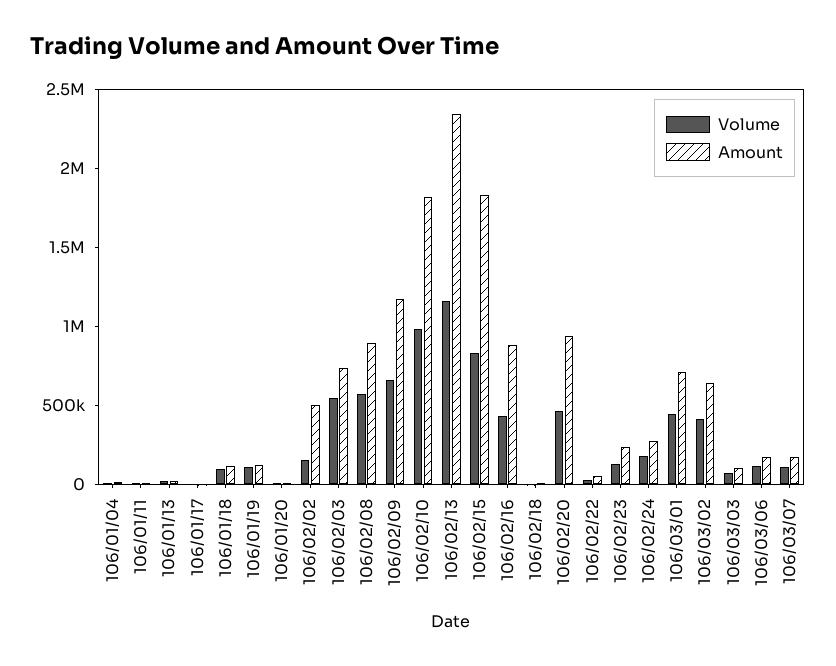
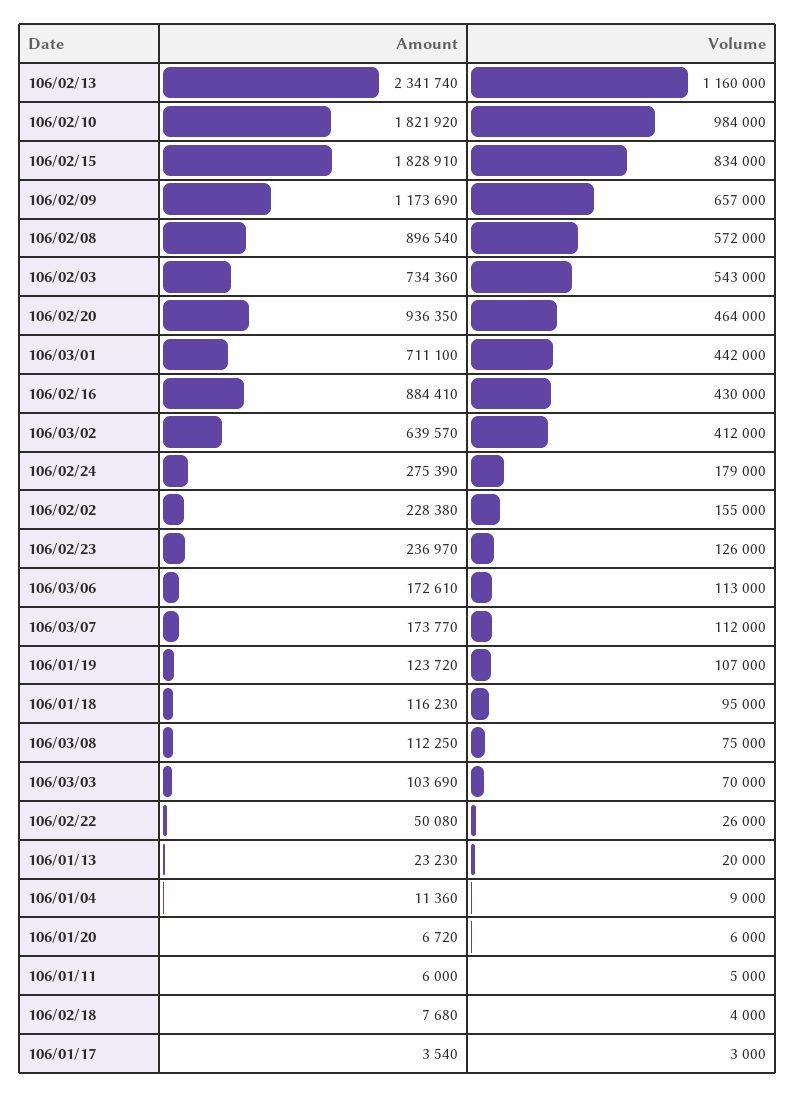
  {
    "Volume": {
      "106/01/04": 9000,
      "106/01/11": 5000,
      "106/01/13": 20000,
      "106/01/17": 3000,
      "106/01/18": 95000,
      "106/01/19": 107000,
      "106/01/20": 6000,
      "106/02/02": 155000,
      "106/02/03": 543000,
      "106/02/08": 572000,
      "106/02/09": 657000,
      "106/02/10": 984000,
      "106/02/13": 1160000,
      "106/02/15": 834000,
      "106/02/16": 430000,
      "106/02/18": 4000,
      "106/02/20": 464000,
      "106/02/22": 26000,
      "106/02/23": 126000,
      "106/02/24": 179000,
      "106/03/01": 442000,
      "106/03/02": 412000,
      "106/03/03": 70000,
      "106/03/06": 113000,
-     "106/03/07": 112000
+     "106/03/07": 112000,
+     "106/03/08": 75000
    },
    "Amount": {
      "106/01/04": 11360,
      "106/01/11": 6000,
      "106/01/13": 23230,
      "106/01/17": 3540,
      "106/01/18": 116230,
      "106/01/19": 123720,
      "106/01/20": 6720,
-     "106/02/02": 500000,
+     "106/02/02": 228380,
      "106/02/03": 734360,
      "106/02/08": 896540,
      "106/02/09": 1173690,
      "106/02/10": 1821920,
      "106/02/13": 2341740,
      "106/02/15": 1828910,
      "106/02/16": 884410,
      "106/02/18": 7680,
      "106/02/20": 936350,
      "106/02/22": 50080,
      "106/02/23": 236970,
      "106/02/24": 275390,
      "106/03/01": 711100,
      "106/03/02": 639570,
      "106/03/03": 103690,
      "106/03/06": 172610,
-     "106/03/07": 173770
+     "106/03/07": 173770,
+     "106/03/08": 112250
    }
  }

